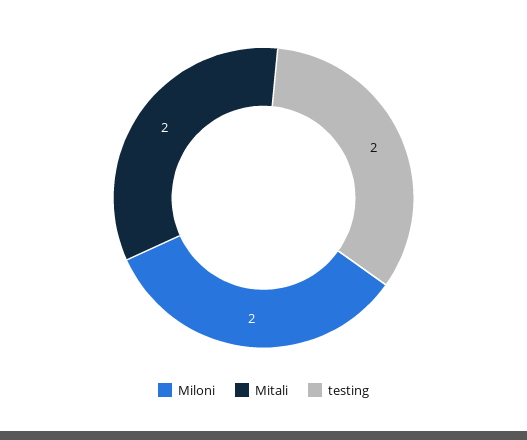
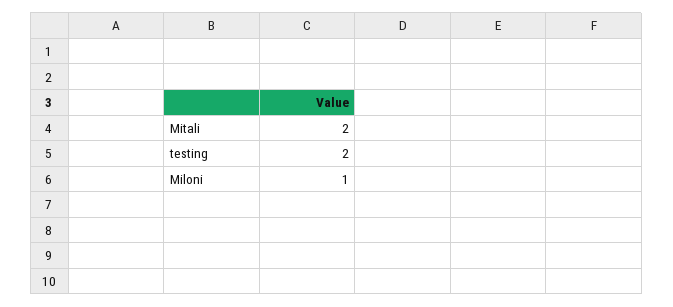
  {
-   "Miloni": 2,
+   "Miloni": 1,
    "Mitali": 2,
    "testing": 2
  }

